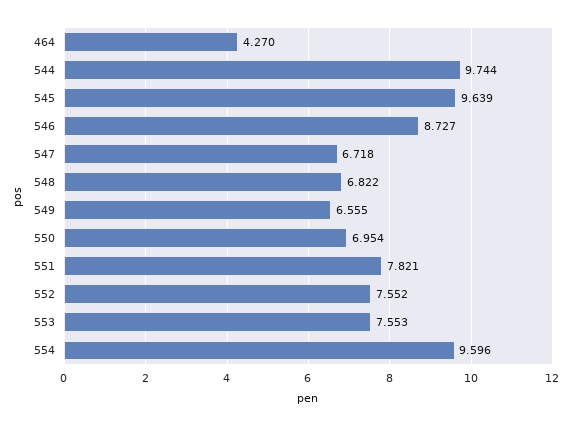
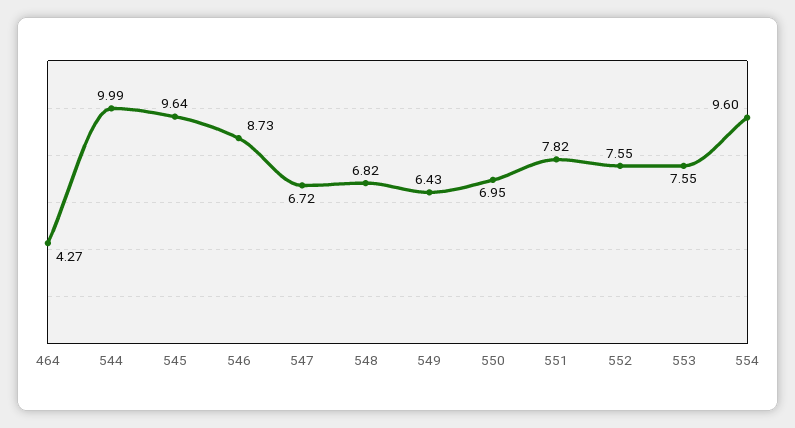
  {
    "464": 4.27,
-   "544": 9.744,
+   "544": 9.99,
    "545": 9.639,
    "546": 8.727,
    "547": 6.718,
    "548": 6.822,
-   "549": 6.555,
+   "549": 6.43,
    "550": 6.954,
    "551": 7.821,
    "552": 7.552,
    "553": 7.553,
    "554": 9.596
  }

